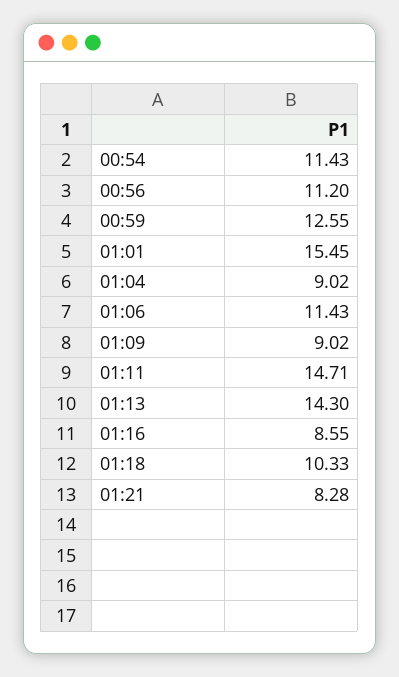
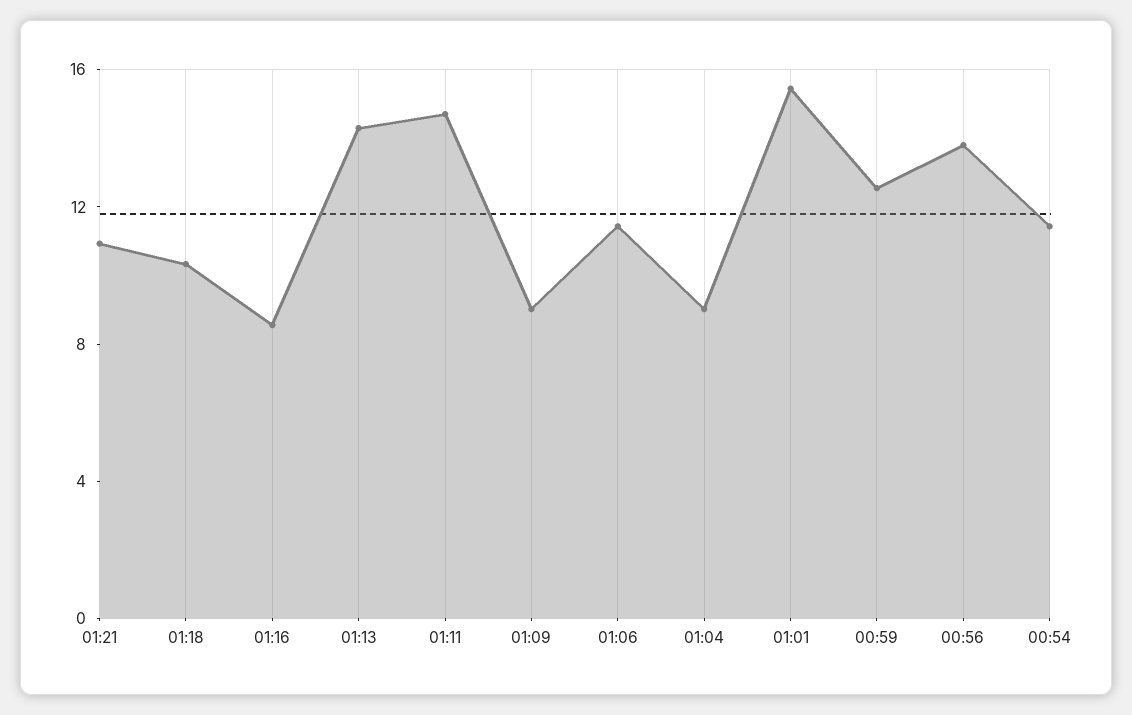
  {
    "00:54": 11.43,
-   "00:56": 11.2,
+   "00:56": 14,
    "00:59": 12.55,
    "01:01": 15.45,
    "01:04": 9.02,
    "01:06": 11.43,
    "01:09": 9.02,
    "01:11": 14.71,
    "01:13": 14.3,
    "01:16": 8.55,
    "01:18": 10.33,
-   "01:21": 8.28
+   "01:21": 11
  }

